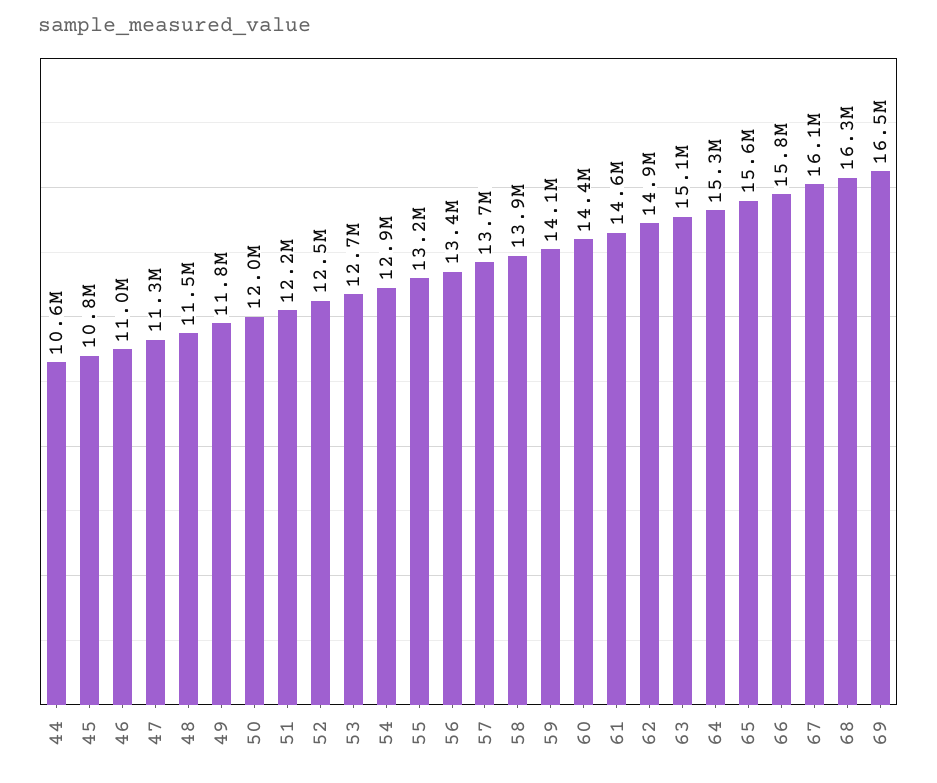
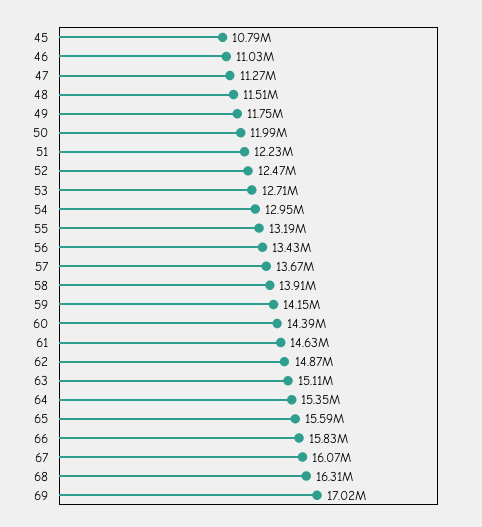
  {
-   "44": 10600000,
    "45": 10790000,
    "46": 11030000,
    "47": 11270000,
    "48": 11510000,
    "49": 11750000,
    "50": 11990000,
    "51": 12230000,
    "52": 12470000,
    "53": 12710000,
    "54": 12950000,
    "55": 13190000,
    "56": 13430000,
    "57": 13670000,
    "58": 13910000,
    "59": 14150000,
    "60": 14390000,
    "61": 14630000,
    "62": 14870000,
    "63": 15110000,
    "64": 15350000,
    "65": 15590000,
    "66": 15830000,
    "67": 16070000,
    "68": 16310000,
-   "69": 16500000
+   "69": 17020000
  }

